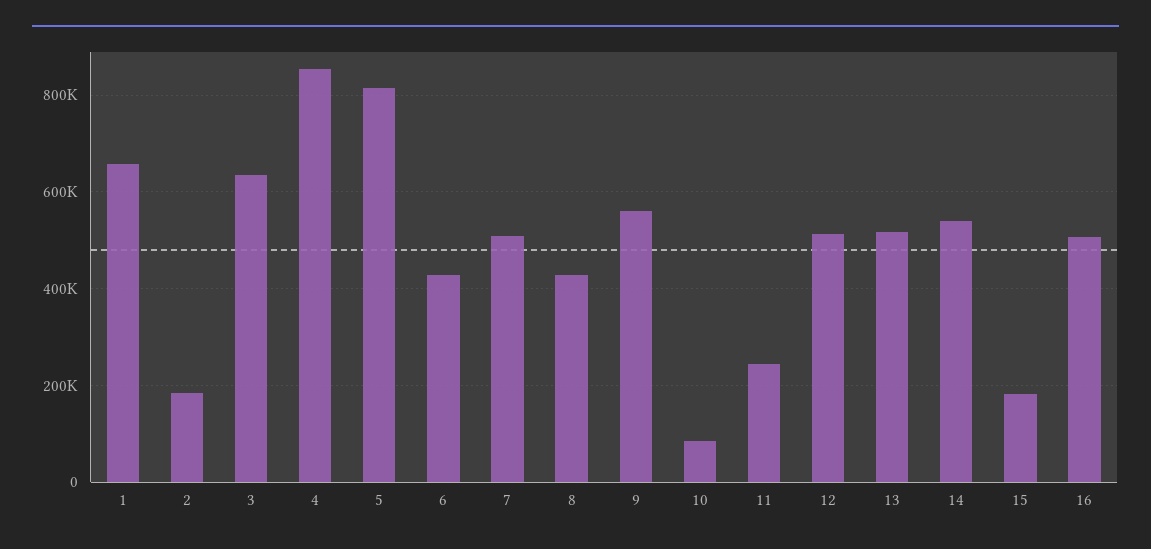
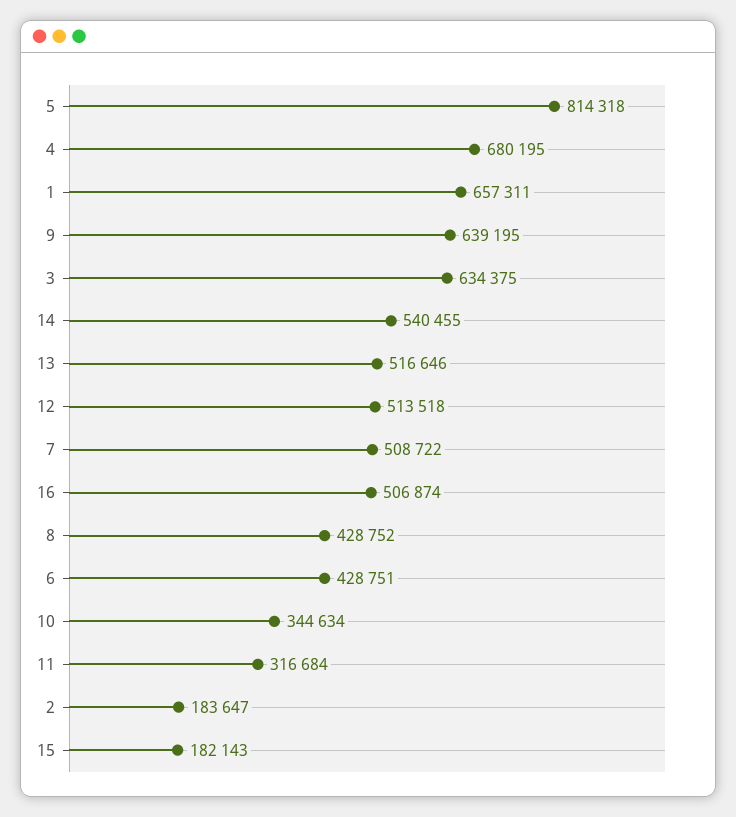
  {
    "1": 657311,
    "2": 183647,
    "3": 634375,
-   "4": 860000,
+   "4": 680195,
    "5": 814318,
    "6": 428751,
    "7": 508722,
    "8": 428752,
-   "9": 560000,
+   "9": 639195,
-   "10": 80000,
+   "10": 344634,
-   "11": 240000,
+   "11": 316684,
    "12": 513518,
    "13": 516646,
    "14": 540455,
    "15": 182143,
    "16": 506874
  }

